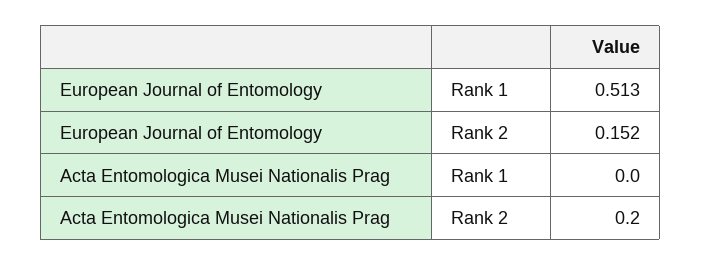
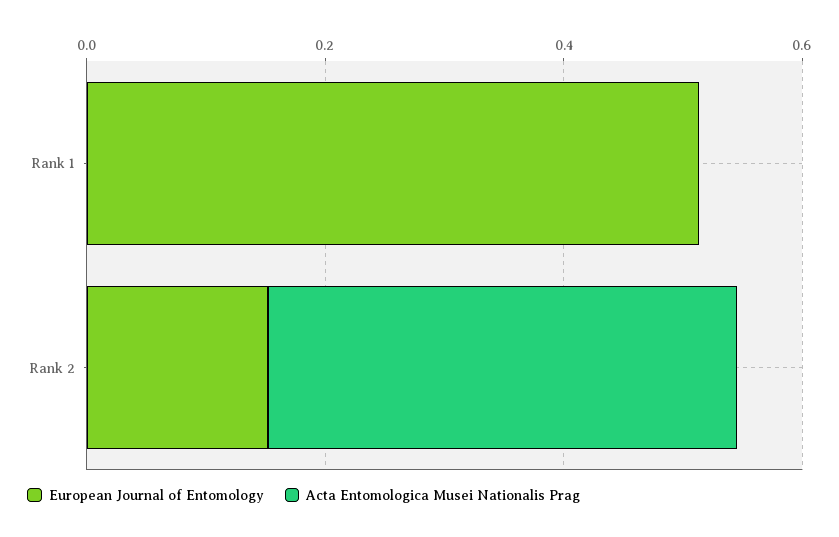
  {
    "European Journal of Entomology": {
      "Rank 1": 0.513,
      "Rank 2": 0.152
    },
    "Acta Entomologica Musei Nationalis Prag": {
      "Rank 1": 0,
-     "Rank 2": 0.2
+     "Rank 2": 0.4
    }
  }

